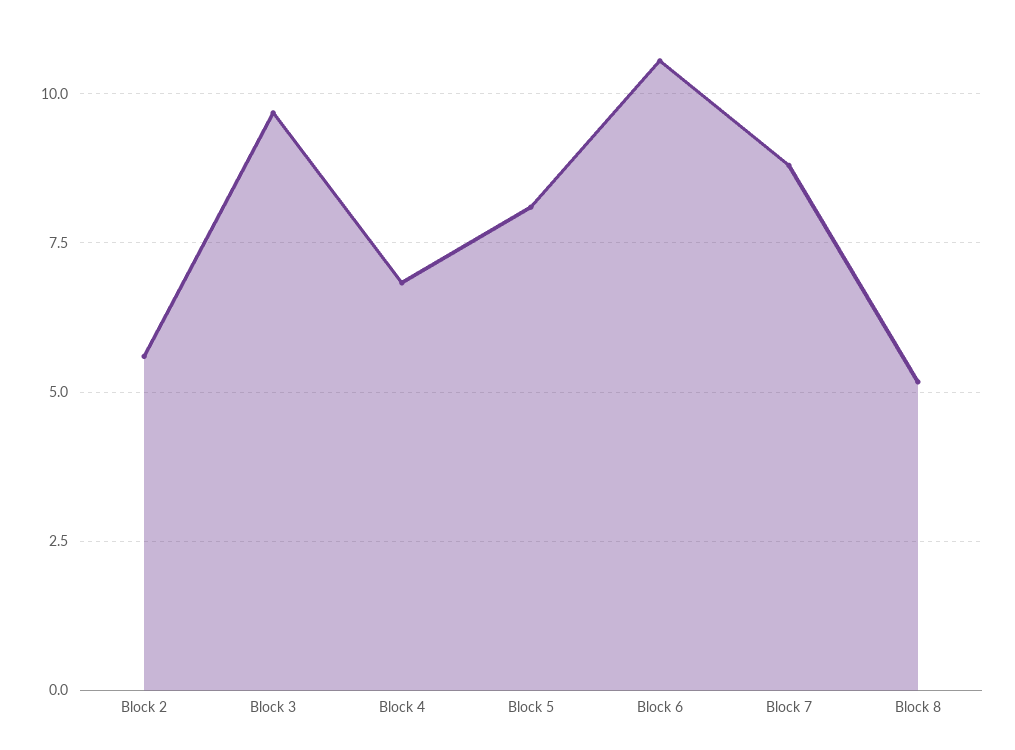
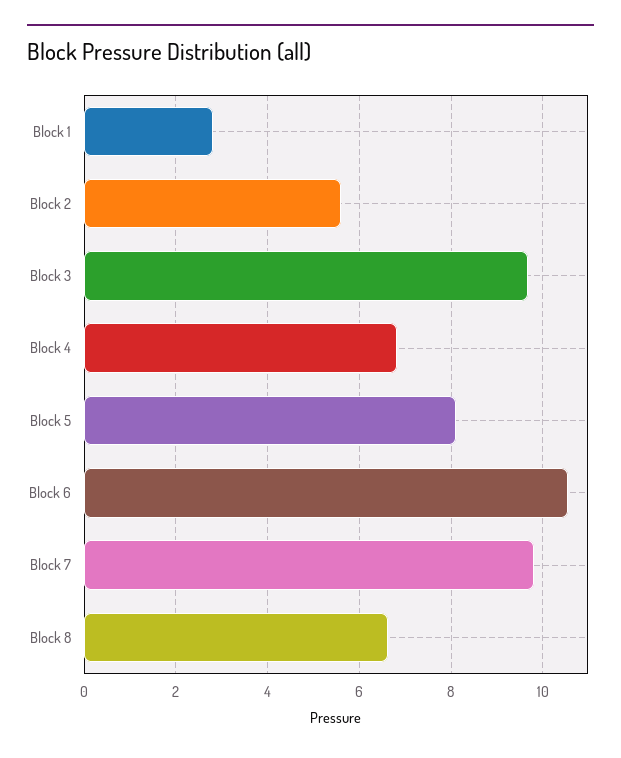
  {
    "Block 2": 5.6,
    "Block 3": 9.6,
    "Block 4": 6.8,
    "Block 5": 8.2,
    "Block 6": 10.6,
-   "Block 7": 8.75,
+   "Block 7": 9.8,
-   "Block 8": 5.25
+   "Block 8": 6.6,
+   "Block 1": 2.8
  }

